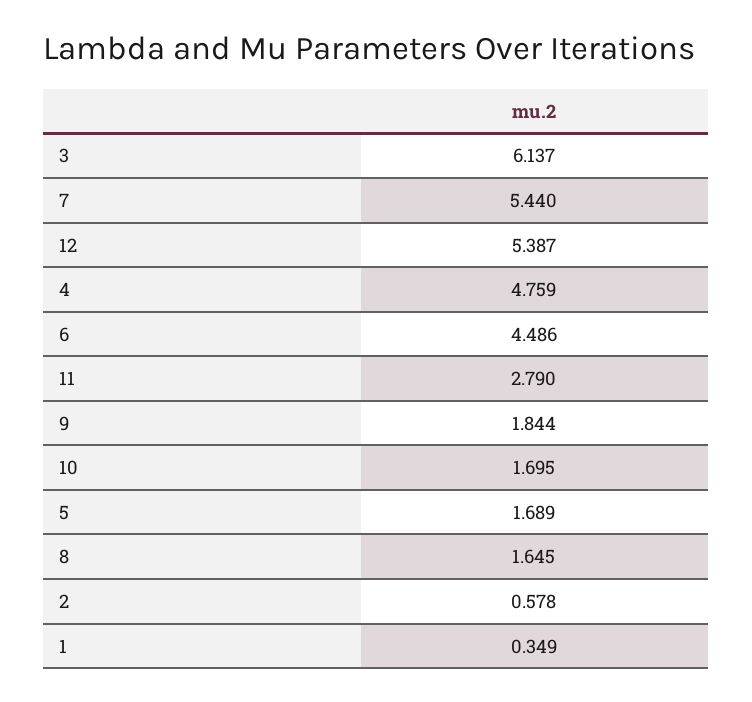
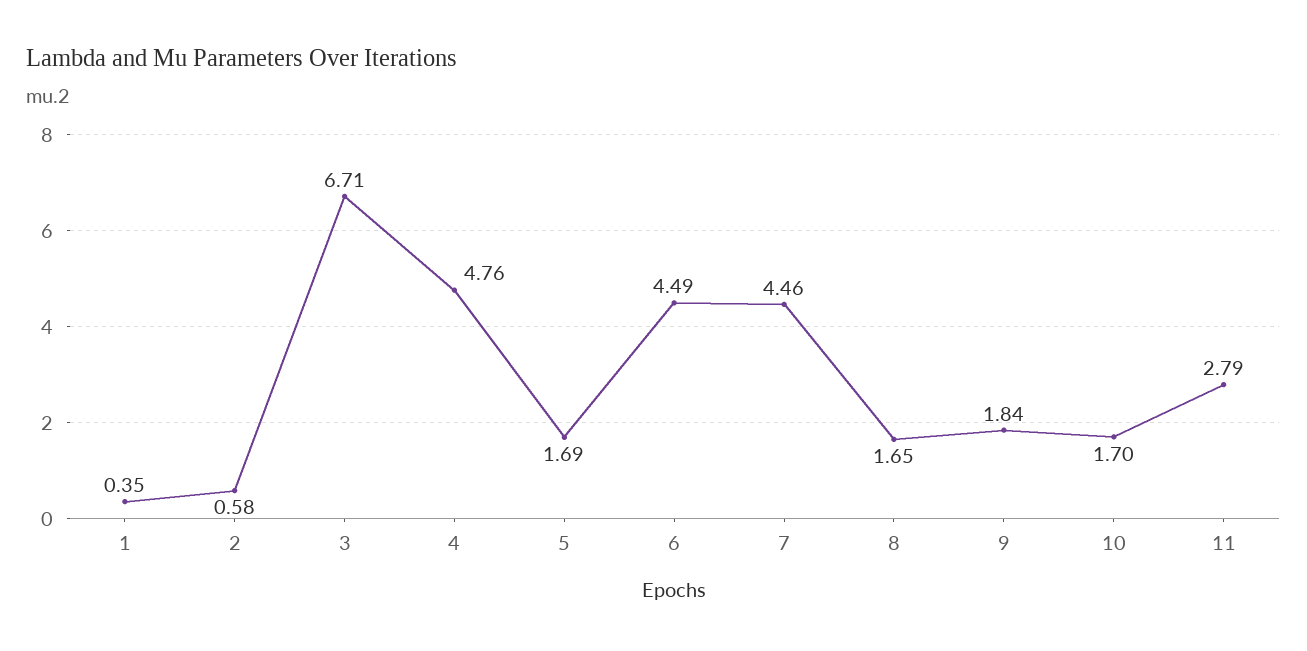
  {
-   "3": 6.137,
+   "3": 6.71,
-   "7": 5.44,
+   "7": 4.46,
-   "12": 5.387,
    "4": 4.759,
    "6": 4.486,
    "11": 2.79,
    "9": 1.844,
    "10": 1.695,
    "5": 1.689,
    "8": 1.645,
    "2": 0.578,
    "1": 0.349
  }

